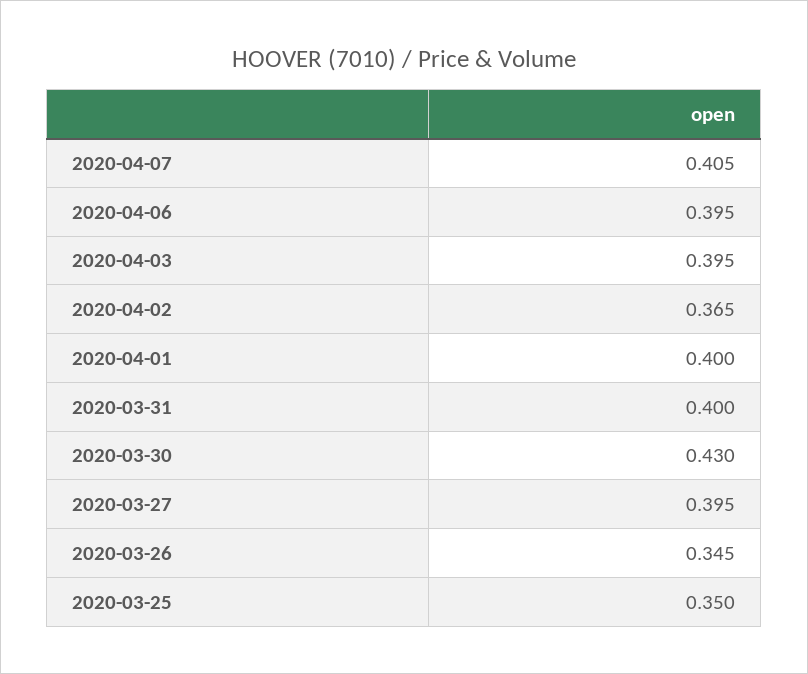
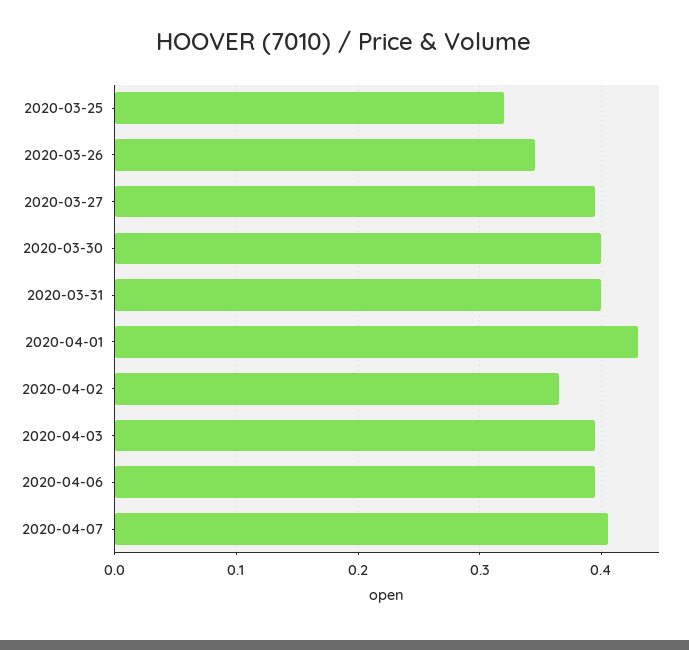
  {
    "2020-04-07": 0.405,
    "2020-04-06": 0.395,
    "2020-04-03": 0.395,
    "2020-04-02": 0.365,
-   "2020-04-01": 0.4,
+   "2020-04-01": 0.43,
    "2020-03-31": 0.4,
-   "2020-03-30": 0.43,
+   "2020-03-30": 0.4,
    "2020-03-27": 0.395,
    "2020-03-26": 0.345,
-   "2020-03-25": 0.35
+   "2020-03-25": 0.32
  }

